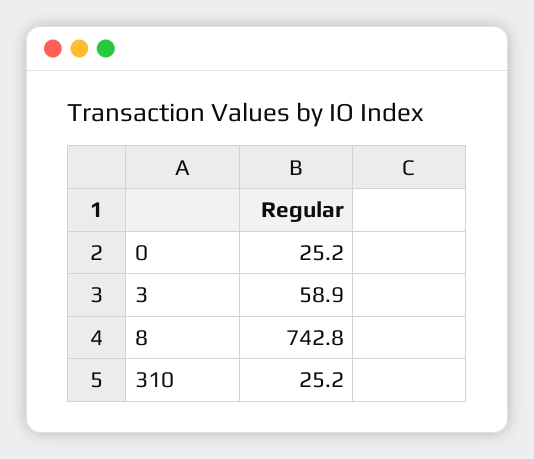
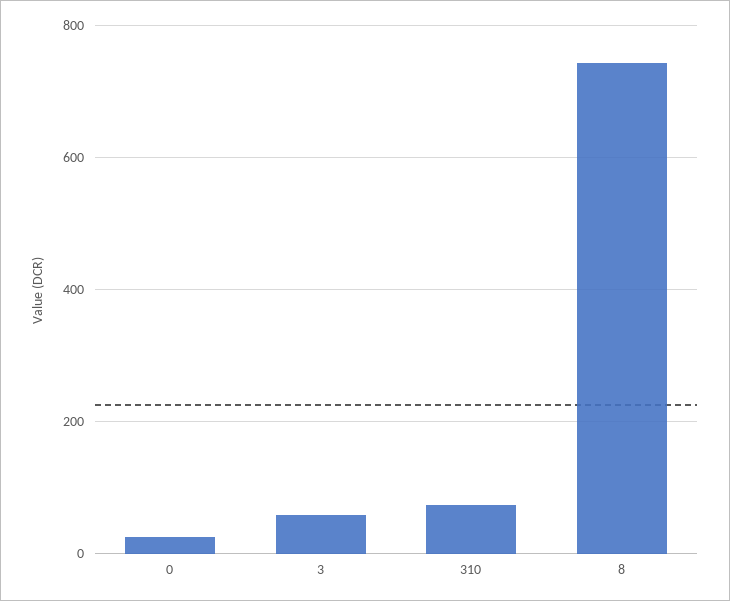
  {
    "0": 25.2,
    "3": 58.9,
    "8": 742.8,
-   "310": 25.2
+   "310": 80
  }

